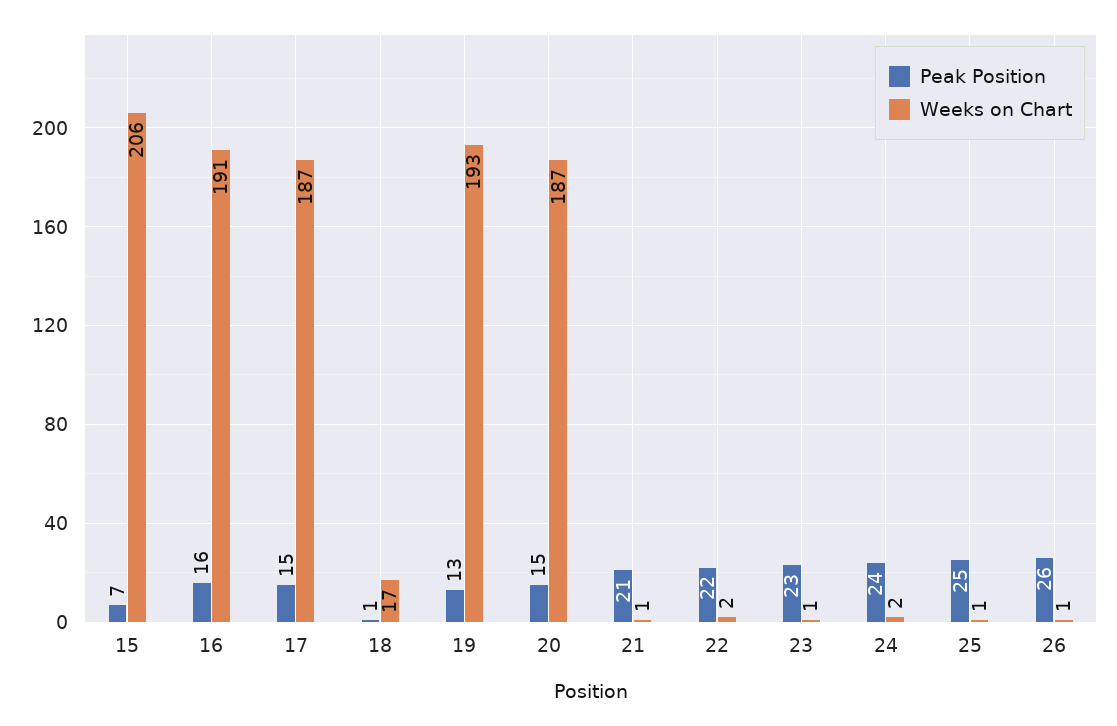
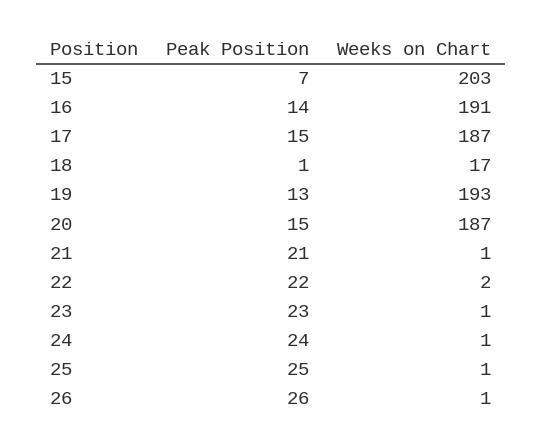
  {
    "Peak Position": {
      "15": 7,
-     "16": 16,
+     "16": 14,
      "17": 15,
      "18": 1,
      "19": 13,
      "20": 15,
      "21": 21,
      "22": 22,
      "23": 23,
      "24": 24,
      "25": 25,
      "26": 26
    },
    "Weeks on Chart": {
-     "15": 206,
+     "15": 203,
      "16": 191,
      "17": 187,
      "18": 17,
      "19": 193,
      "20": 187,
      "21": 1,
      "22": 2,
      "23": 1,
-     "24": 2,
+     "24": 1,
      "25": 1,
      "26": 1
    }
  }

